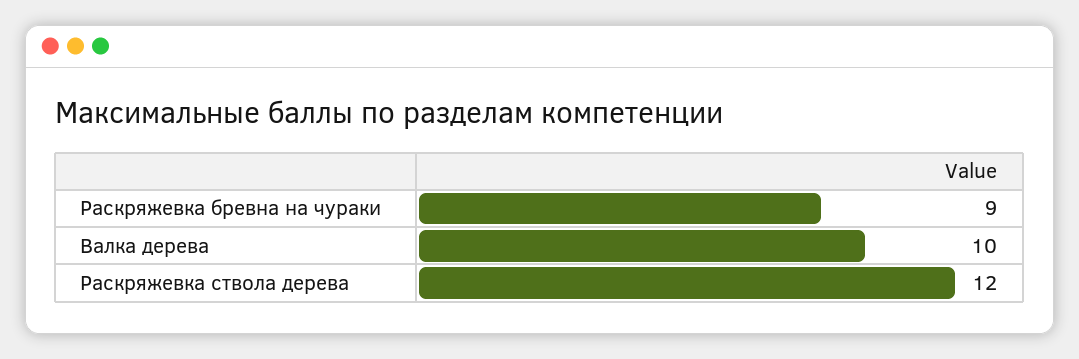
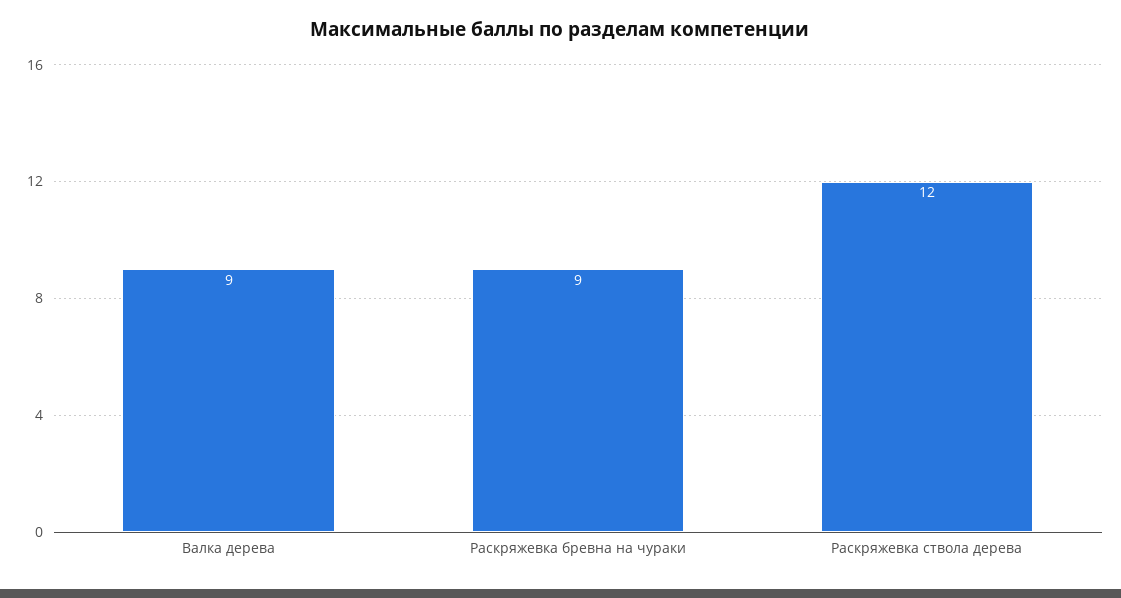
  {
    "Раскряжевка бревна на чураки": 9,
-   "Валка дерева": 10,
+   "Валка дерева": 9,
    "Раскряжевка ствола дерева": 12
  }

